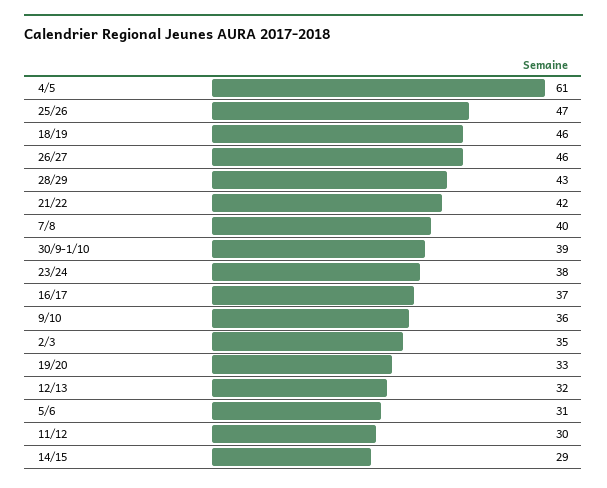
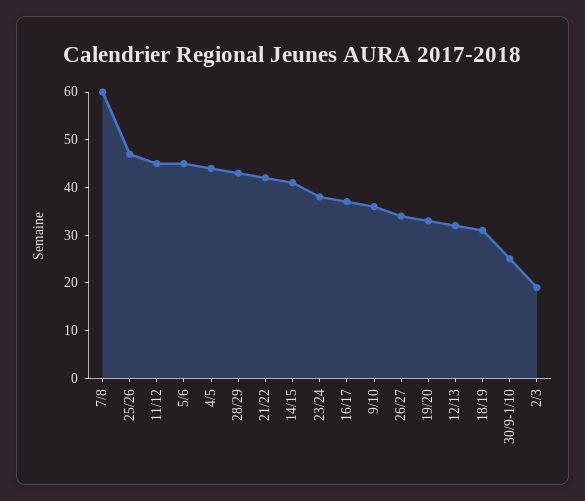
  {
-   "4/5": 61,
+   "4/5": 45,
    "25/26": 47,
-   "18/19": 46,
+   "18/19": 30,
-   "26/27": 46,
+   "26/27": 35,
    "28/29": 43,
    "21/22": 42,
-   "7/8": 40,
+   "7/8": 60,
-   "30/9-1/10": 39,
+   "30/9-1/10": 25,
    "23/24": 38,
    "16/17": 37,
    "9/10": 36,
-   "2/3": 35,
+   "2/3": 20,
    "19/20": 33,
    "12/13": 32,
-   "5/6": 31,
+   "5/6": 45,
-   "11/12": 30,
+   "11/12": 45,
-   "14/15": 29
+   "14/15": 40
  }

